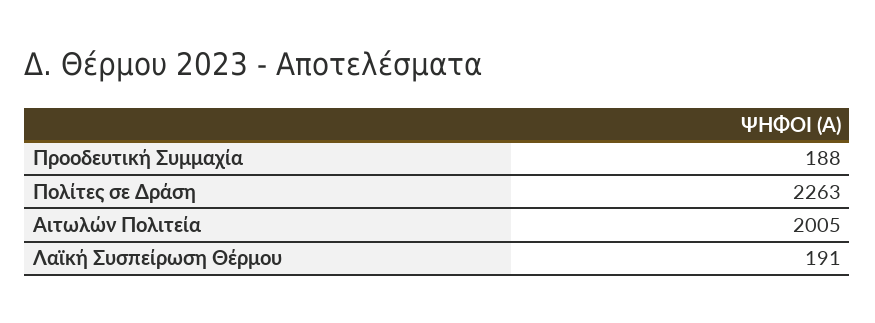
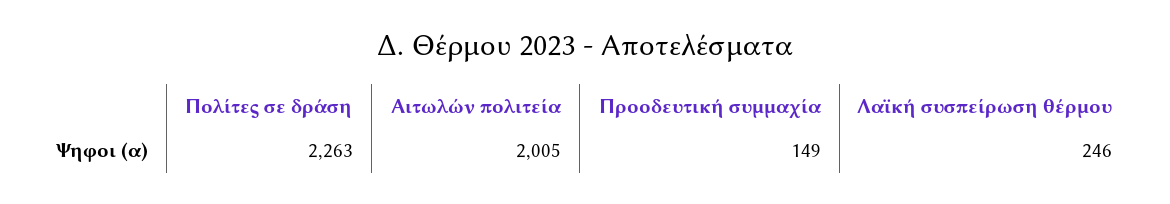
  {
-   "Προοδευτική Συμμαχία": 188,
+   "Προοδευτική Συμμαχία": 149,
    "Πολίτες σε Δράση": 2263,
    "Αιτωλών Πολιτεία": 2005,
-   "Λαϊκή Συσπείρωση Θέρμου": 191
+   "Λαϊκή Συσπείρωση Θέρμου": 246
  }

